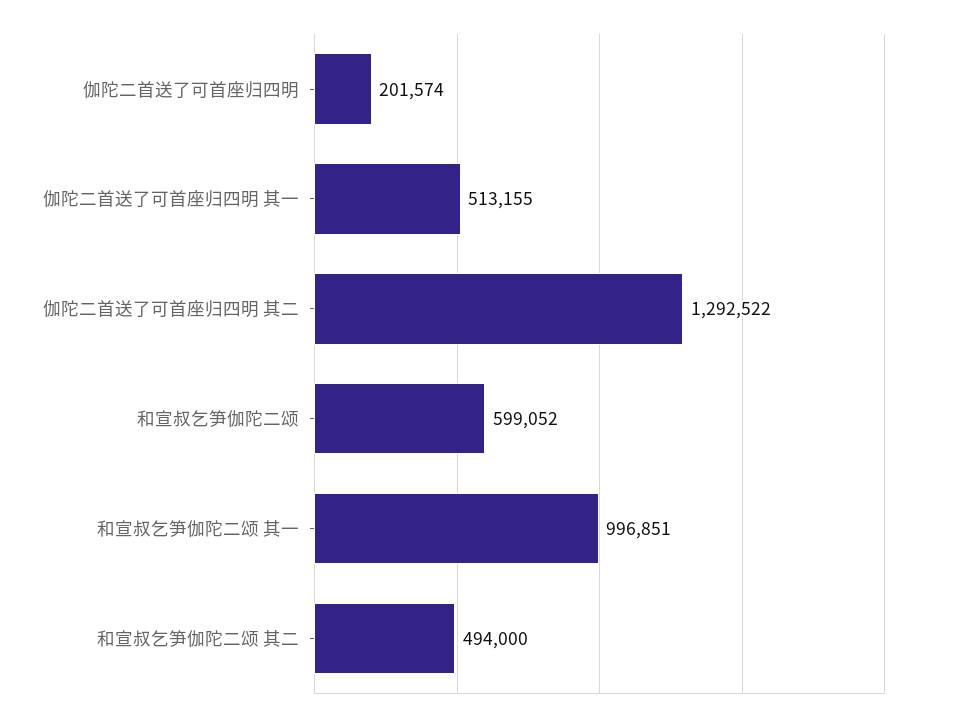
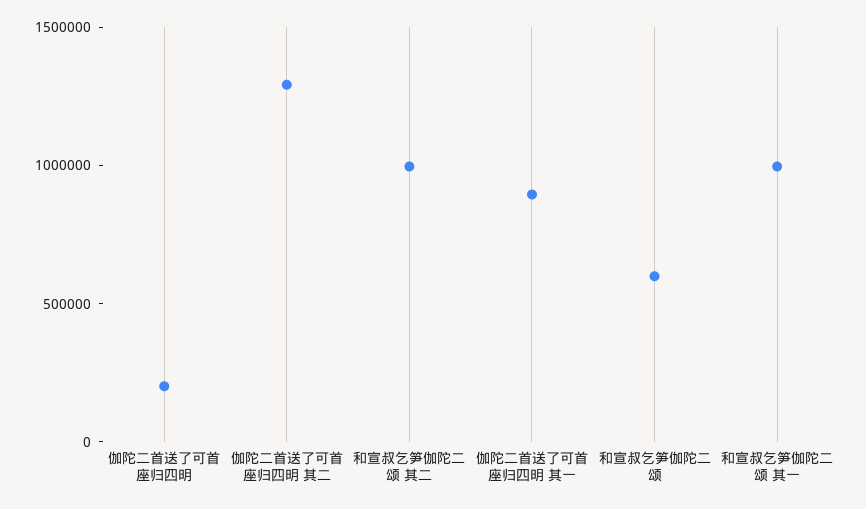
  {
    "伽陀二首送了可首座归四明": 201574,
-   "伽陀二首送了可首座归四明 其一": 513155,
+   "伽陀二首送了可首座归四明 其一": 900000,
    "伽陀二首送了可首座归四明 其二": 1292522,
    "和宣叔乞笋伽陀二颂": 599052,
    "和宣叔乞笋伽陀二颂 其一": 996851,
-   "和宣叔乞笋伽陀二颂 其二": 494000
+   "和宣叔乞笋伽陀二颂 其二": 1000000
  }

